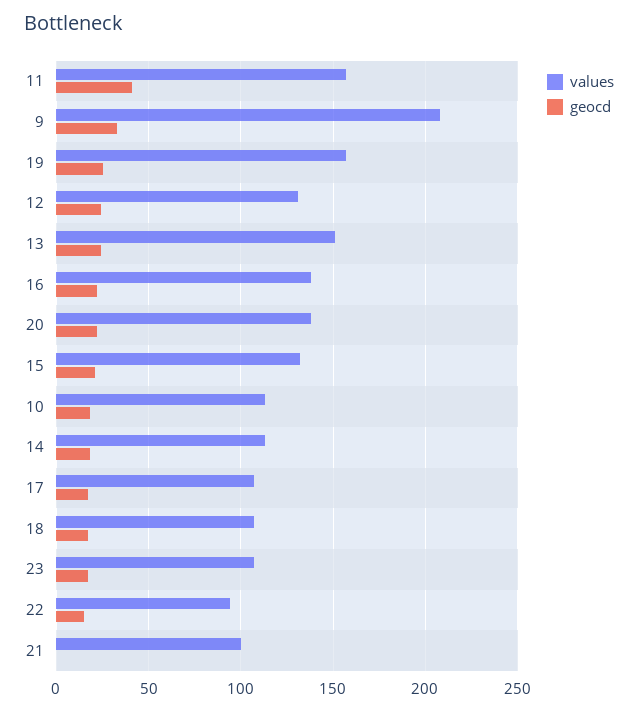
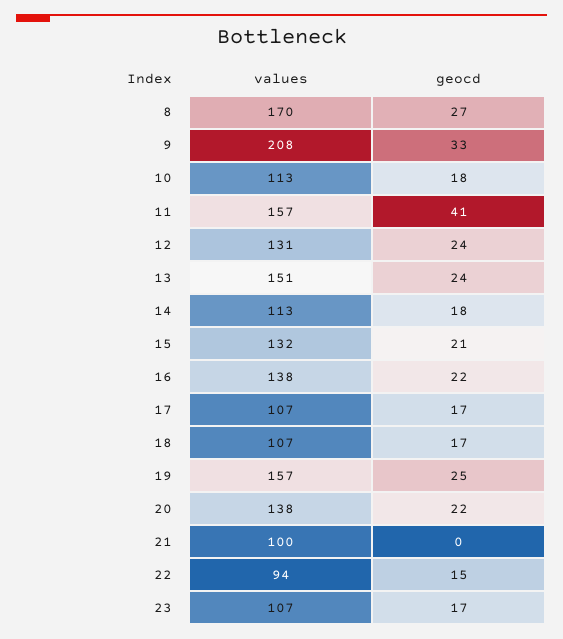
  {
    "values": {
      "11": 157,
      "9": 208,
      "19": 157,
      "12": 131,
      "13": 151,
      "16": 138,
      "20": 138,
      "15": 132,
      "10": 113,
      "14": 113,
      "17": 107,
      "18": 107,
      "23": 107,
      "22": 94,
-     "21": 100
+     "21": 100,
+     "8": 170
    },
    "geocd": {
      "11": 41,
      "9": 33,
      "19": 25,
      "12": 24,
      "13": 24,
      "16": 22,
      "20": 22,
      "15": 21,
      "10": 18,
      "14": 18,
      "17": 17,
      "18": 17,
      "23": 17,
      "22": 15,
-     "21": 0
+     "21": 0,
+     "8": 27
    }
  }

